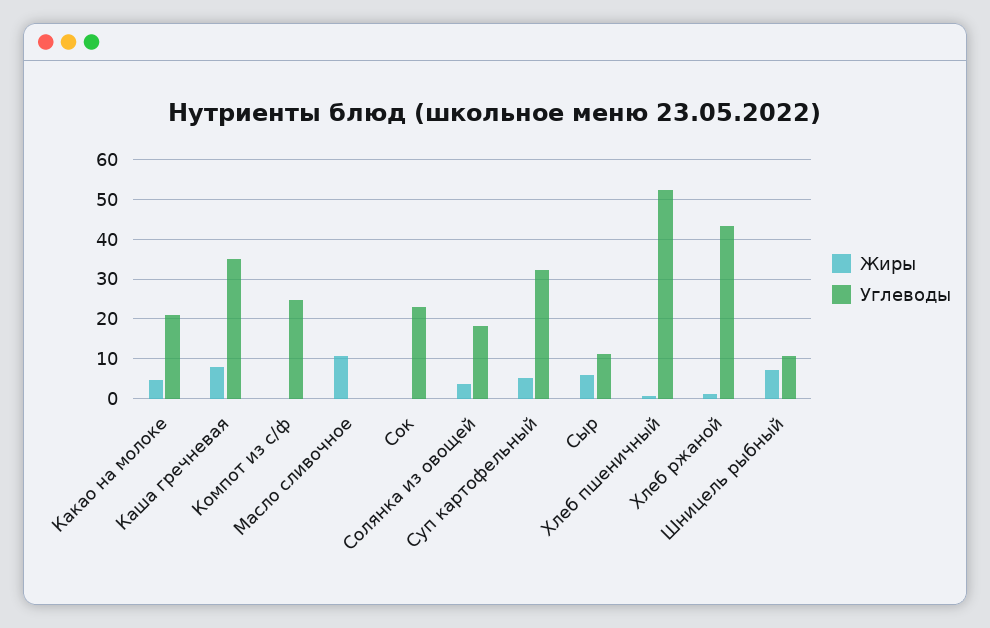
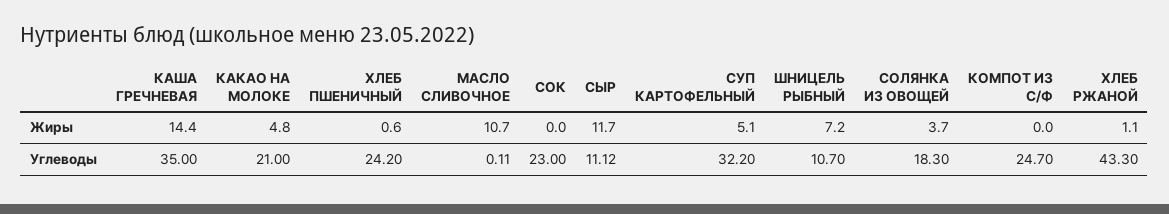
  {
    "Жиры": {
      "Какао на молоке": 4.8,
-     "Каша гречневая": 8,
+     "Каша гречневая": 14.4,
      "Компот из с/ф": 0,
      "Масло сливочное": 10.7,
      "Сок": 0,
      "Солянка из овощей": 3.7,
      "Суп картофельный": 5.1,
-     "Сыр": 6,
+     "Сыр": 11.7,
      "Хлеб пшеничный": 0.6,
      "Хлеб ржаной": 1.1,
      "Шницель рыбный": 7.2
    },
    "Углеводы": {
      "Какао на молоке": 21,
      "Каша гречневая": 35,
      "Компот из с/ф": 24.7,
      "Масло сливочное": 0.11,
      "Сок": 23,
      "Солянка из овощей": 18.3,
      "Суп картофельный": 32.2,
      "Сыр": 11.12,
-     "Хлеб пшеничный": 52,
+     "Хлеб пшеничный": 24.2,
      "Хлеб ржаной": 43.3,
      "Шницель рыбный": 10.7
    }
  }

